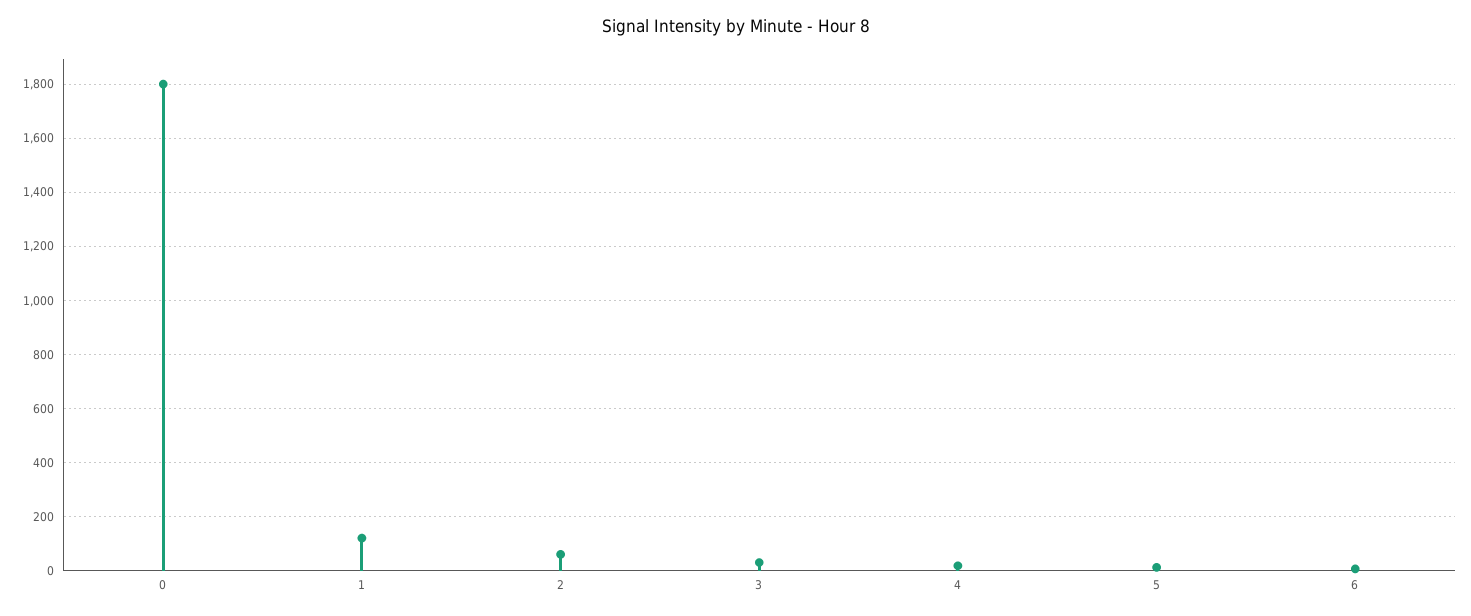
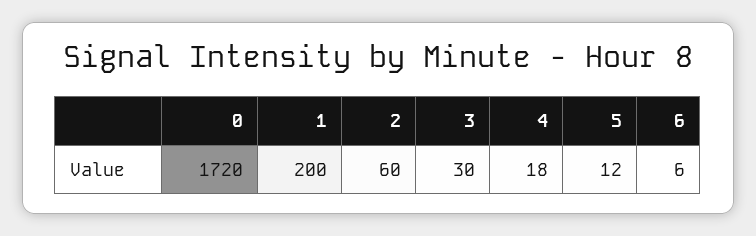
  {
-   "0": 1800,
+   "0": 1720,
-   "1": 125,
+   "1": 200,
    "2": 60,
    "3": 30,
    "4": 18,
    "5": 12,
    "6": 6
  }

